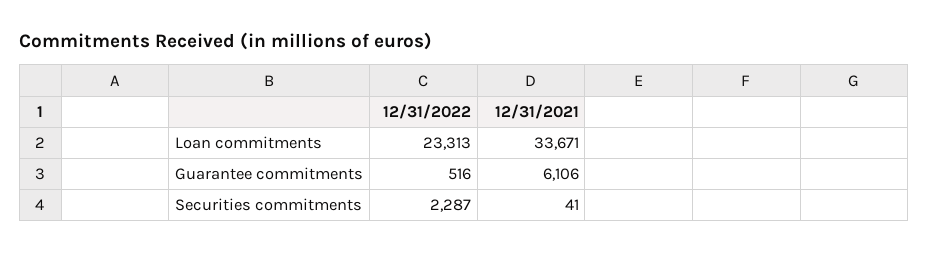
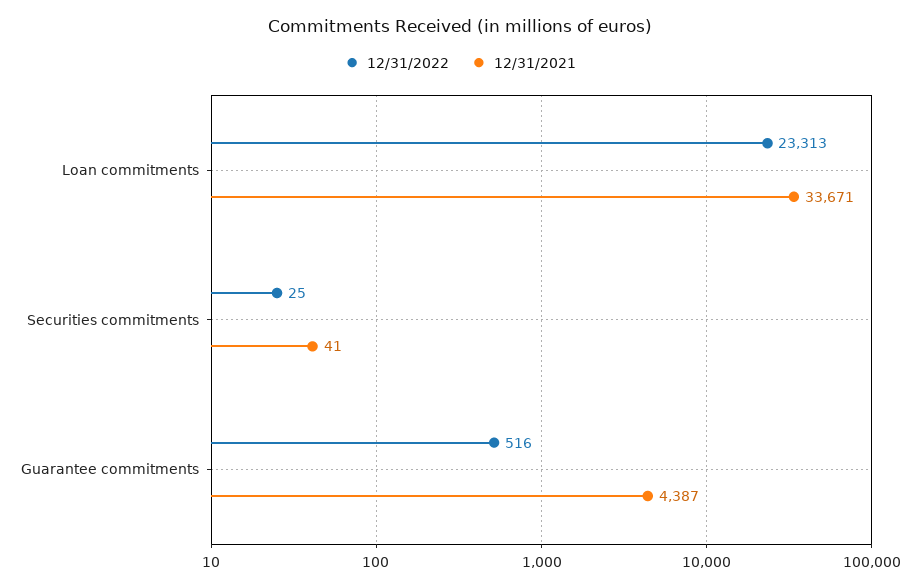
  {
    "12/31/2022": {
      "Loan commitments": 23313,
      "Guarantee commitments": 516,
-     "Securities commitments": 2287
+     "Securities commitments": 25
    },
    "12/31/2021": {
      "Loan commitments": 33671,
-     "Guarantee commitments": 6106,
+     "Guarantee commitments": 4387,
      "Securities commitments": 41
    }
  }

